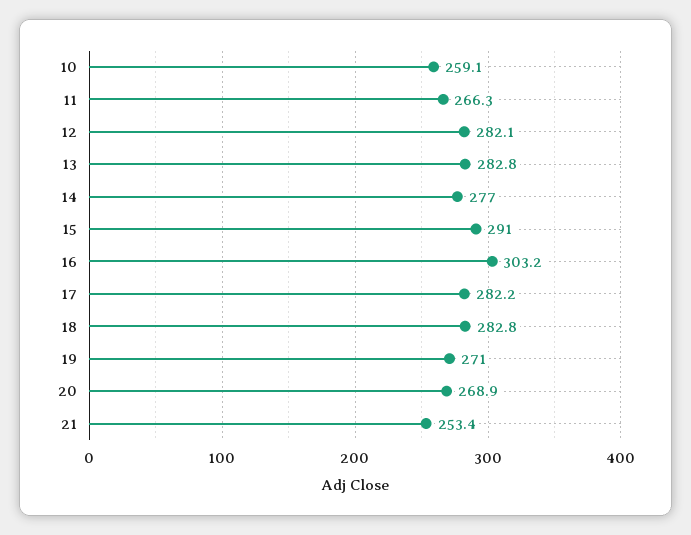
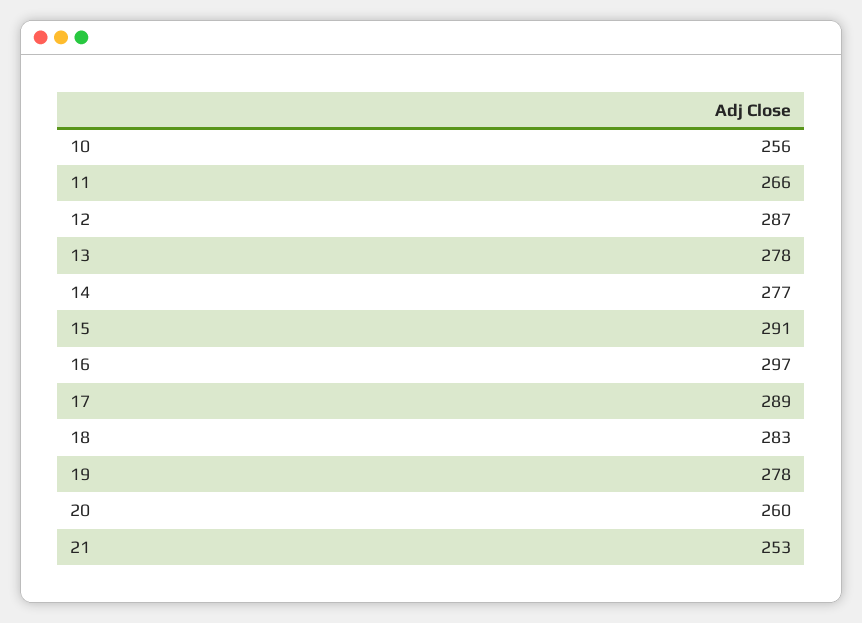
  {
-   "10": 259.1,
+   "10": 256,
    "11": 266.3,
-   "12": 282.1,
+   "12": 287,
-   "13": 282.8,
+   "13": 278,
    "14": 277,
    "15": 291,
-   "16": 303.2,
+   "16": 297,
-   "17": 282.2,
+   "17": 289,
    "18": 282.8,
-   "19": 271,
+   "19": 278,
-   "20": 268.9,
+   "20": 260,
    "21": 253.4
  }

